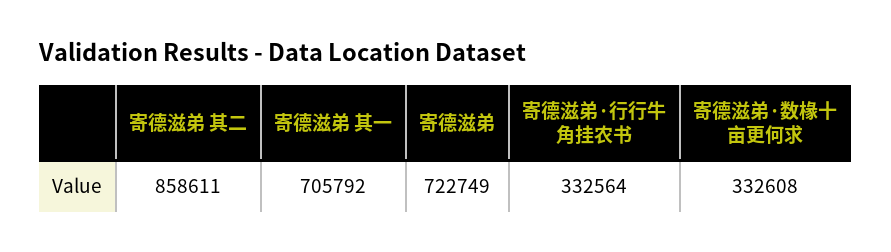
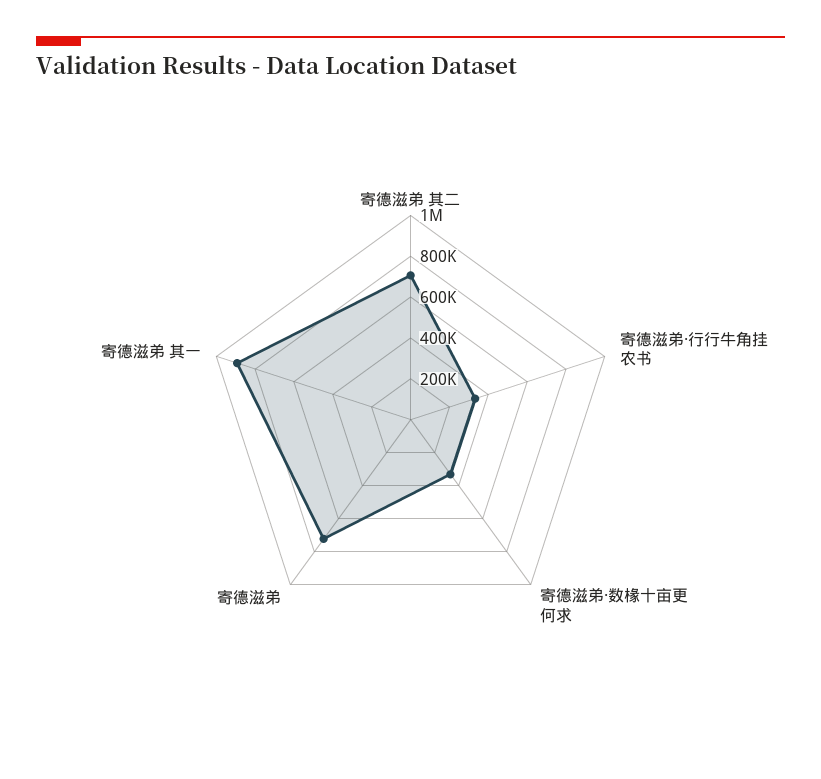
  {
-   "寄德滋弟 其二": 858611,
+   "寄德滋弟 其二": 700000,
-   "寄德滋弟 其一": 705792,
+   "寄德滋弟 其一": 900000,
    "寄德滋弟": 722749,
    "寄德滋弟·行行牛角挂农书": 332564,
    "寄德滋弟·数椽十亩更何求": 332608
  }

